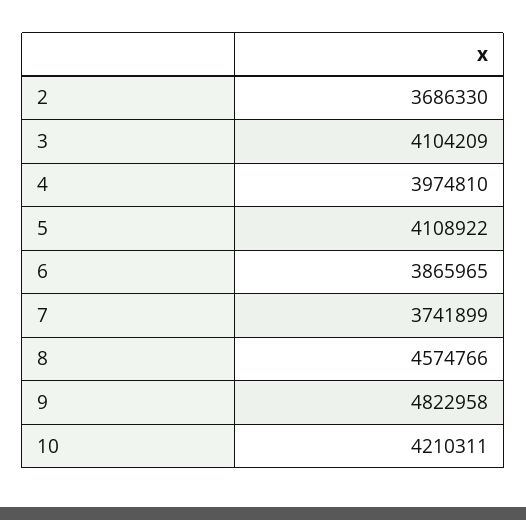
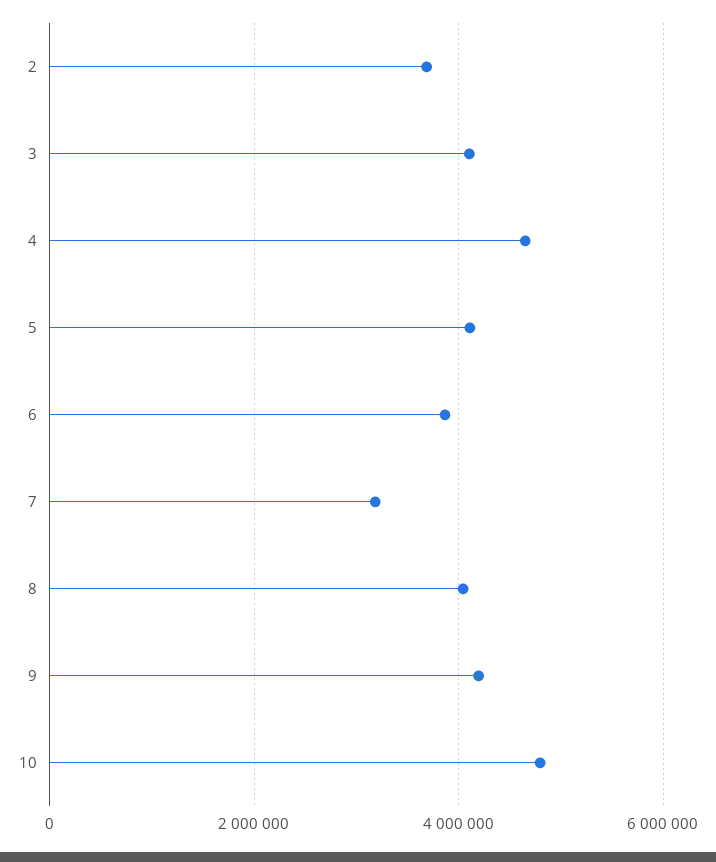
  {
    "2": 3686330,
    "3": 4104209,
-   "4": 3974810,
+   "4": 4600000,
    "5": 4108922,
    "6": 3865965,
-   "7": 3741899,
+   "7": 3200000,
-   "8": 4574766,
+   "8": 4000000,
-   "9": 4822958,
+   "9": 4200000,
-   "10": 4210311
+   "10": 4800000
  }

